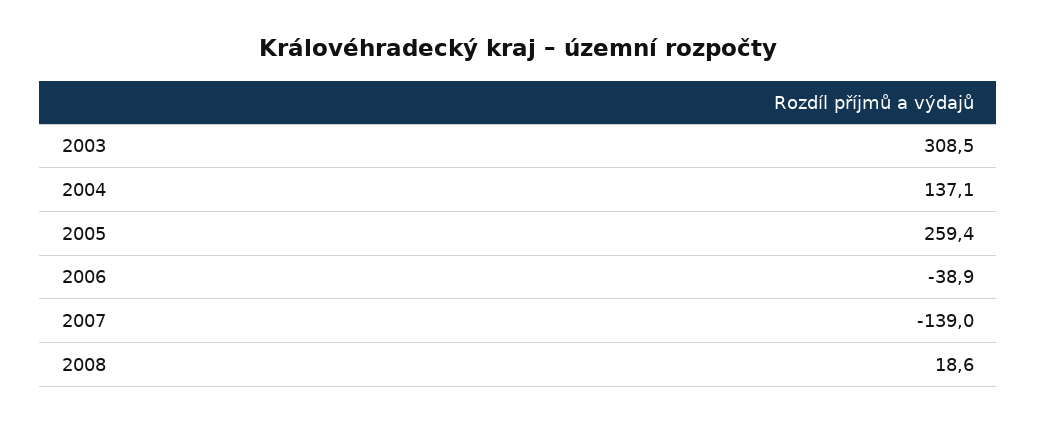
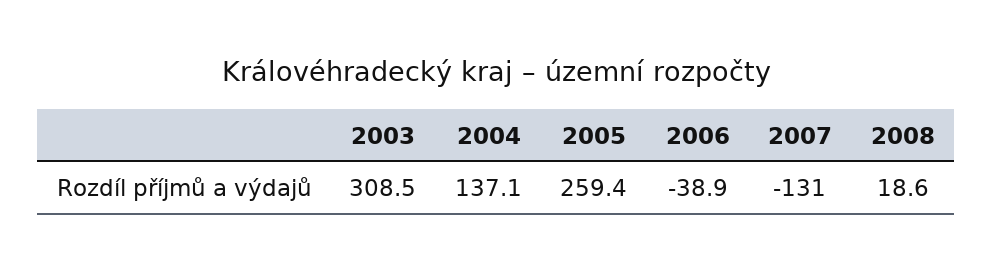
  {
    "2003": 308.5,
    "2004": 137.1,
    "2005": 259.4,
    "2006": -38.9,
-   "2007": -139,
+   "2007": -131,
    "2008": 18.6
  }

